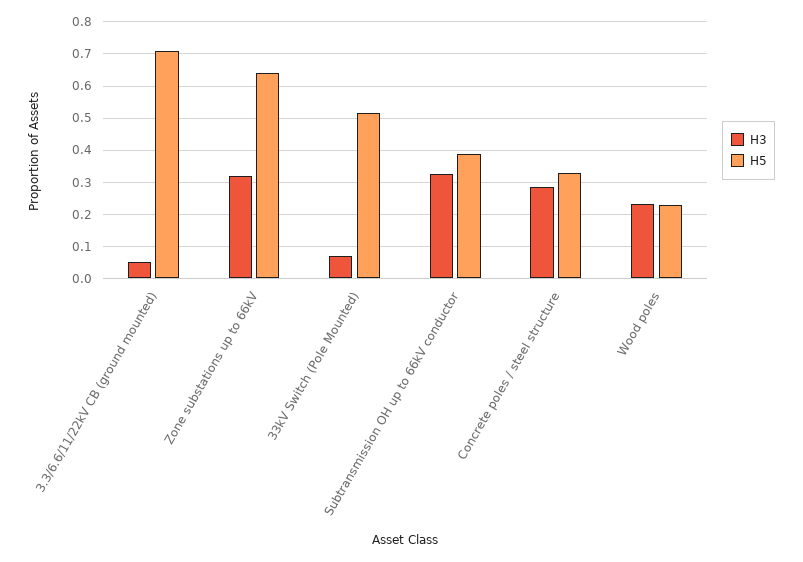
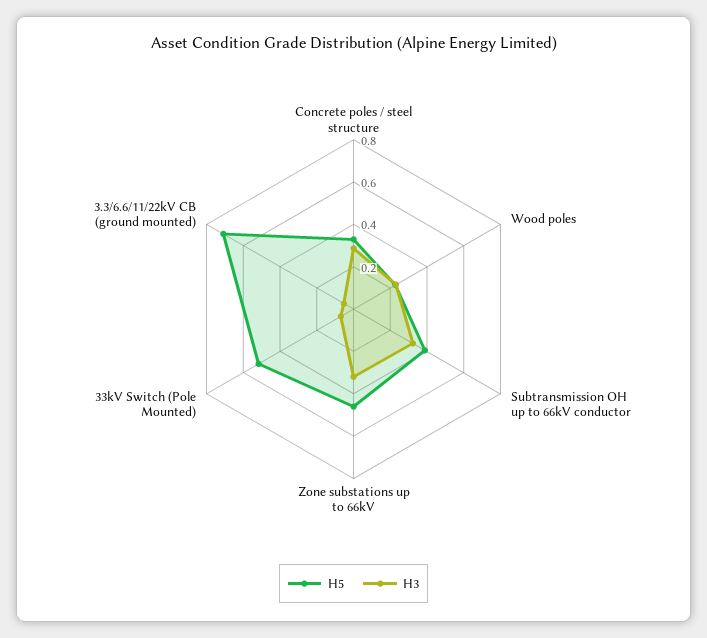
  {
    "H3": {
      "3.3/6.6/11/22kV CB (ground mounted)": 0.06,
      "Zone substations up to 66kV": 0.32,
      "33kV Switch (Pole Mounted)": 0.06,
      "Subtransmission OH up to 66kV conductor": 0.32,
      "Concrete poles / steel structure": 0.28,
      "Wood poles": 0.24
    },
    "H5": {
      "3.3/6.6/11/22kV CB (ground mounted)": 0.7,
-     "Zone substations up to 66kV": 0.64,
+     "Zone substations up to 66kV": 0.45,
      "33kV Switch (Pole Mounted)": 0.52,
      "Subtransmission OH up to 66kV conductor": 0.38,
      "Concrete poles / steel structure": 0.32,
      "Wood poles": 0.22
    }
  }

